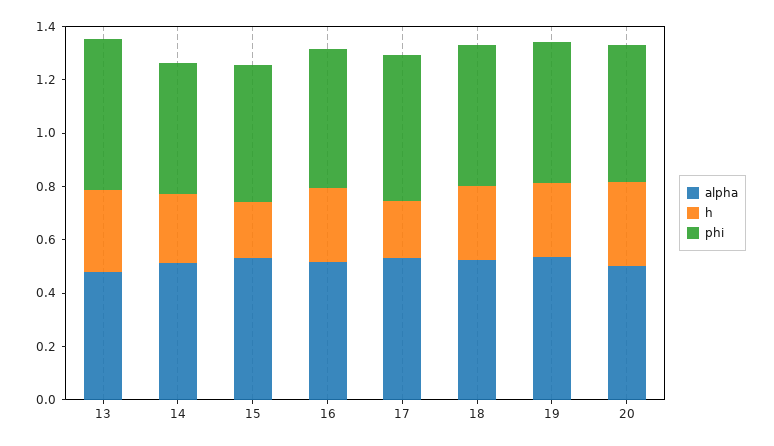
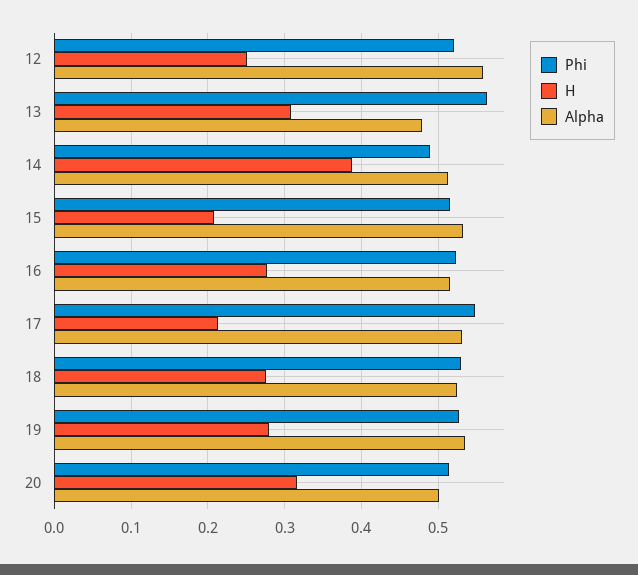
  {
    "alpha": {
      "13": 0.48,
      "14": 0.51,
      "15": 0.53,
      "16": 0.52,
      "17": 0.53,
      "18": 0.53,
      "19": 0.53,
-     "20": 0.5
+     "20": 0.5,
+     "12": 0.56
    },
    "h": {
      "13": 0.31,
-     "14": 0.25,
+     "14": 0.39,
      "15": 0.21,
      "16": 0.28,
      "17": 0.21,
      "18": 0.28,
      "19": 0.28,
-     "20": 0.32
+     "20": 0.32,
+     "12": 0.25
    },
    "phi": {
      "13": 0.56,
      "14": 0.49,
      "15": 0.52,
      "16": 0.52,
      "17": 0.55,
      "18": 0.53,
      "19": 0.53,
-     "20": 0.51
+     "20": 0.51,
+     "12": 0.52
    }
  }

